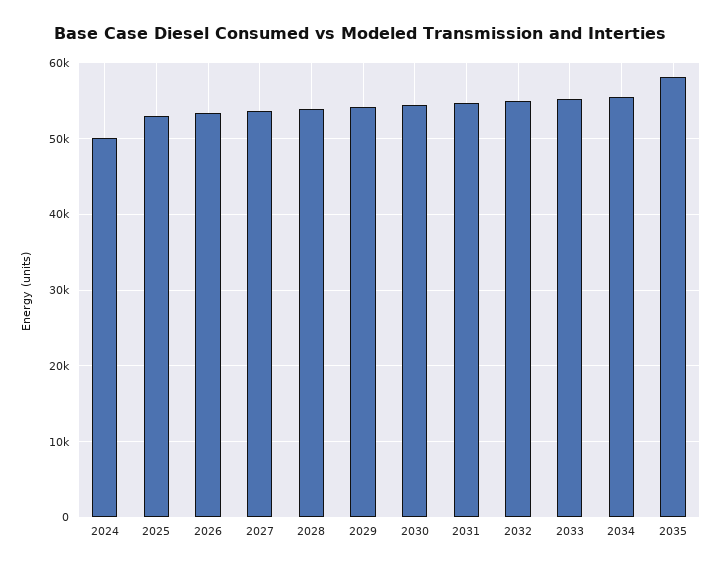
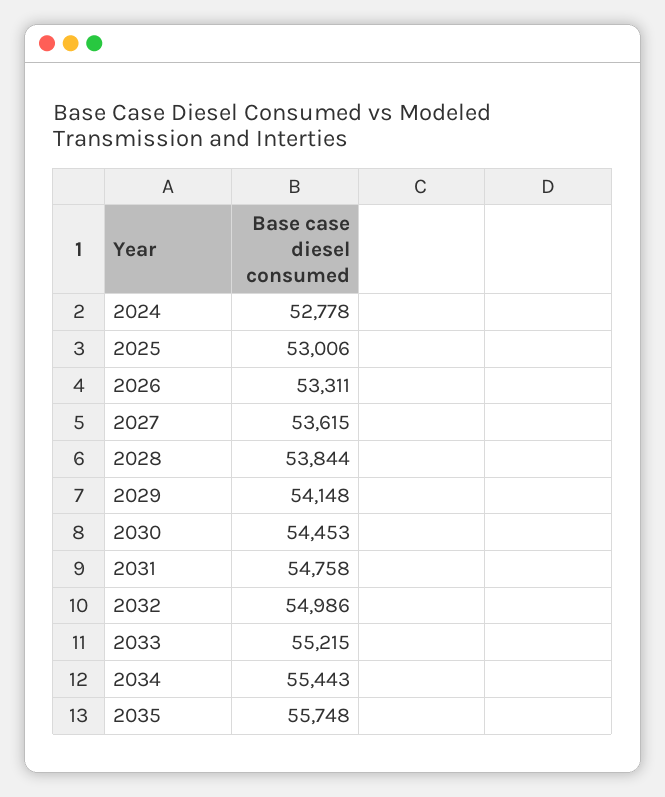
  {
-   "2024": 50000,
+   "2024": 52778,
    "2025": 53006,
    "2026": 53311,
    "2027": 53615,
    "2028": 53844,
    "2029": 54148,
    "2030": 54453,
    "2031": 54758,
    "2032": 54986,
    "2033": 55215,
    "2034": 55443,
-   "2035": 58000
+   "2035": 55748
  }

